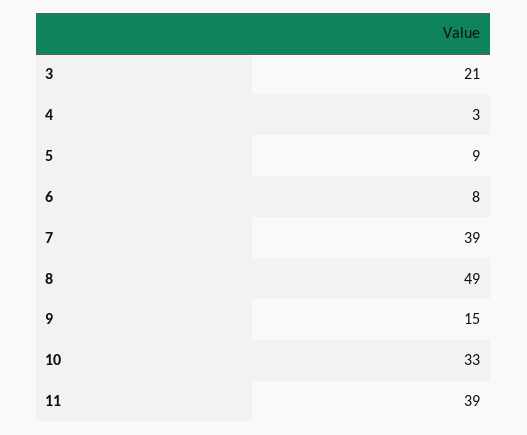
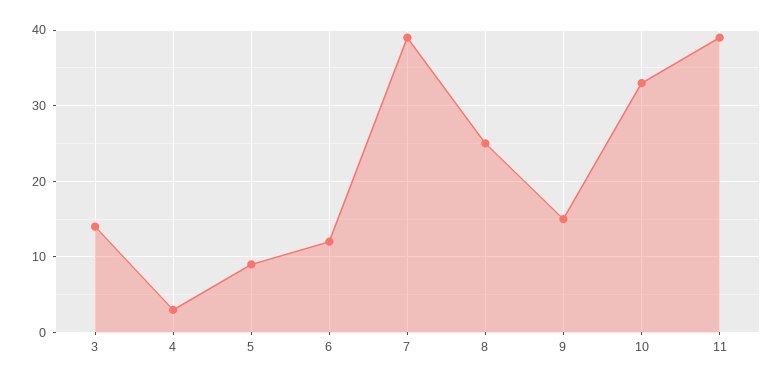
  {
-   "3": 21,
+   "3": 14,
    "4": 3,
    "5": 9,
-   "6": 8,
+   "6": 12,
    "7": 39,
-   "8": 49,
+   "8": 25,
    "9": 15,
    "10": 33,
    "11": 39
  }

